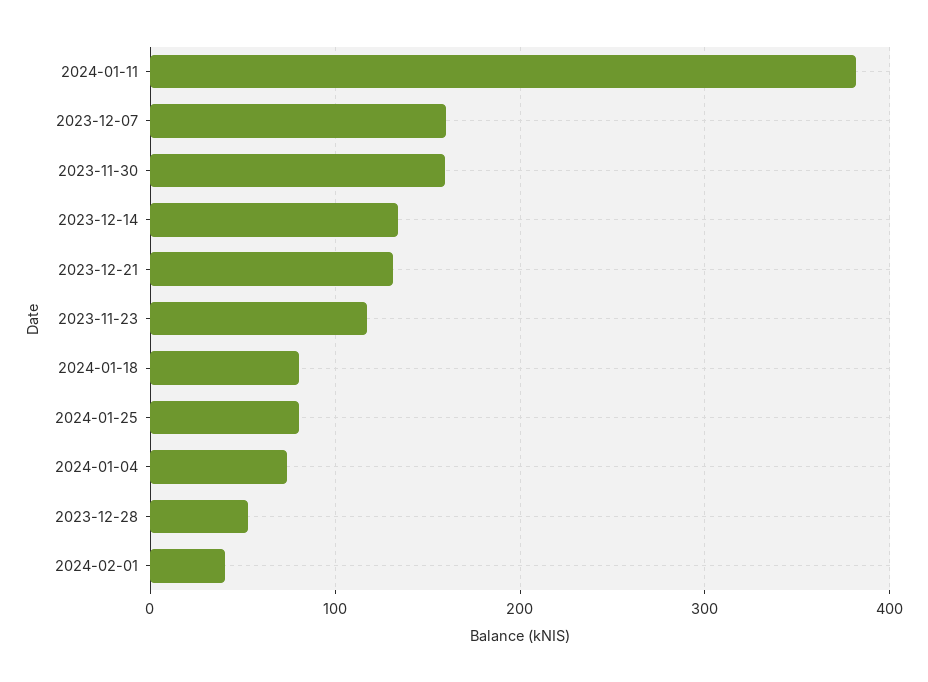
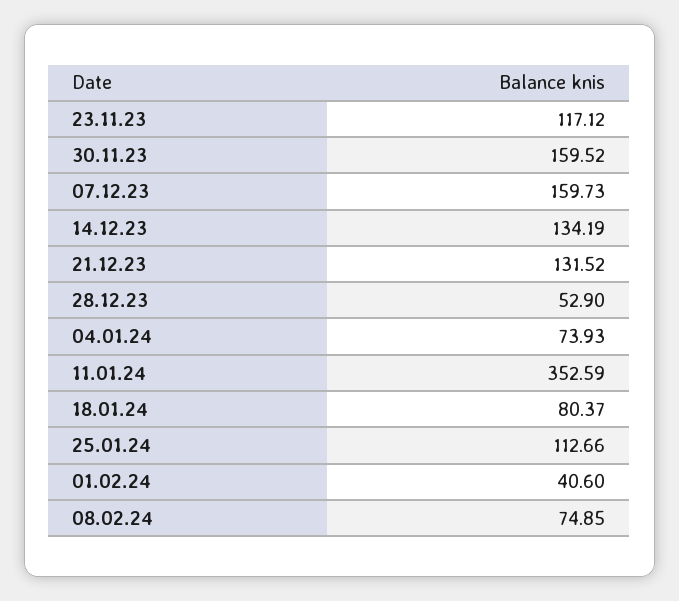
  {
-   "2024-01-11": 380,
+   "2024-01-11": 352.59,
    "2023-12-07": 159.73,
    "2023-11-30": 159.52,
    "2023-12-14": 134.19,
    "2023-12-21": 131.52,
    "2023-11-23": 117.12,
    "2024-01-18": 80.37,
-   "2024-01-25": 80,
+   "2024-01-25": 112.66,
    "2024-01-04": 73.93,
    "2023-12-28": 52.9,
-   "2024-02-01": 40.6
+   "2024-02-01": 40.6,
+   "08.02.24": 74.85
  }

